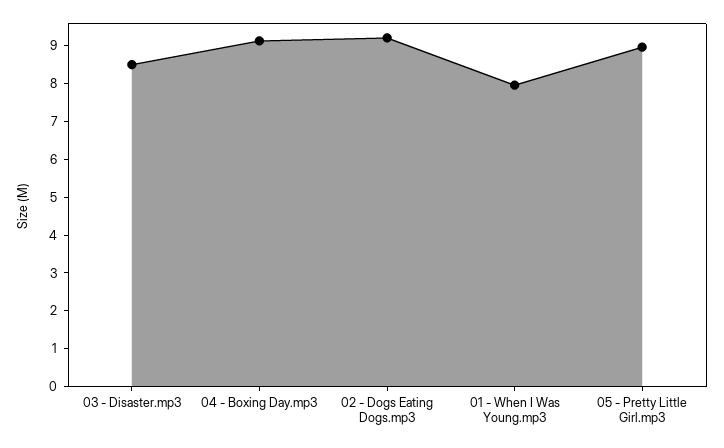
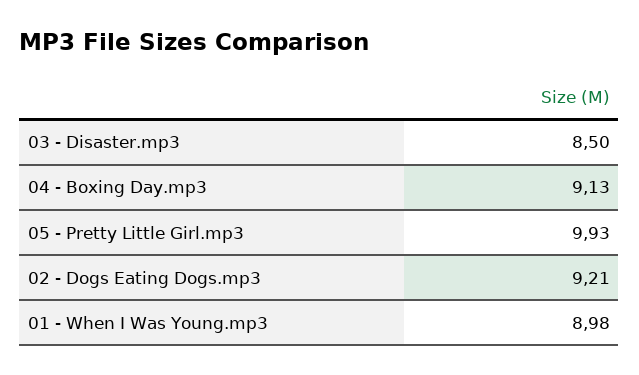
  {
    "03 - Disaster.mp3": 8.5,
    "04 - Boxing Day.mp3": 9.13,
    "02 - Dogs Eating Dogs.mp3": 9.21,
-   "01 - When I Was Young.mp3": 8,
+   "01 - When I Was Young.mp3": 8.98,
-   "05 - Pretty Little Girl.mp3": 9
+   "05 - Pretty Little Girl.mp3": 9.93
  }

